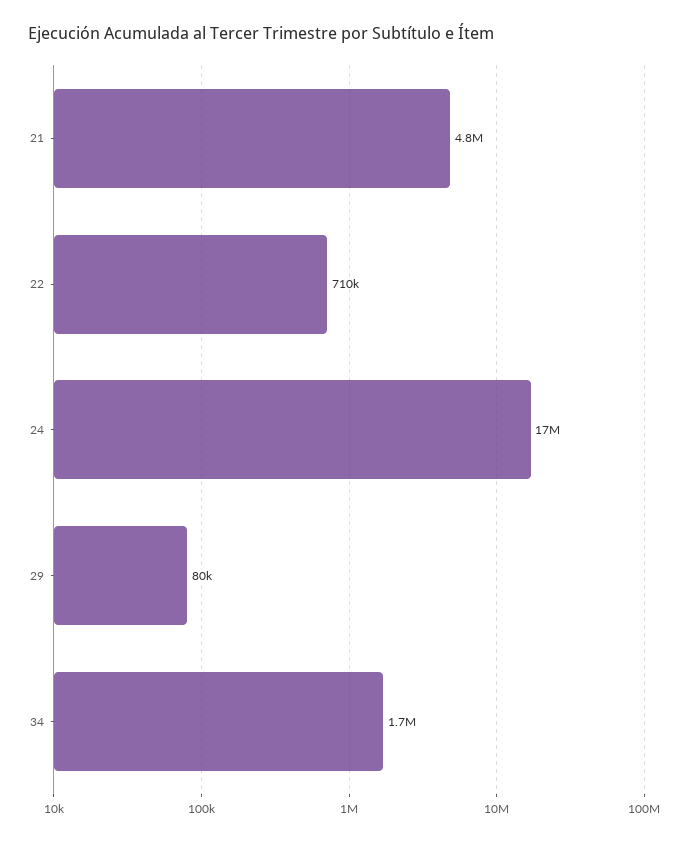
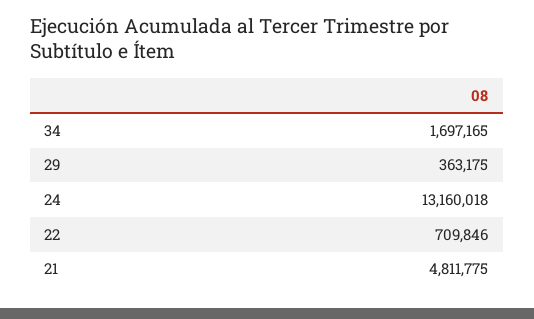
  {
    "21": 4811775,
    "22": 709846,
-   "24": 17000000,
+   "24": 13160018,
-   "29": 80000,
+   "29": 363175,
    "34": 1697165
  }

